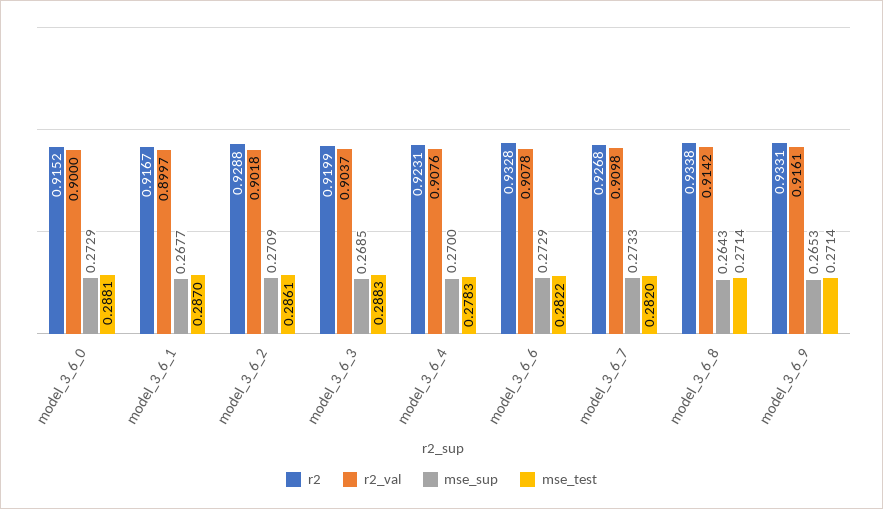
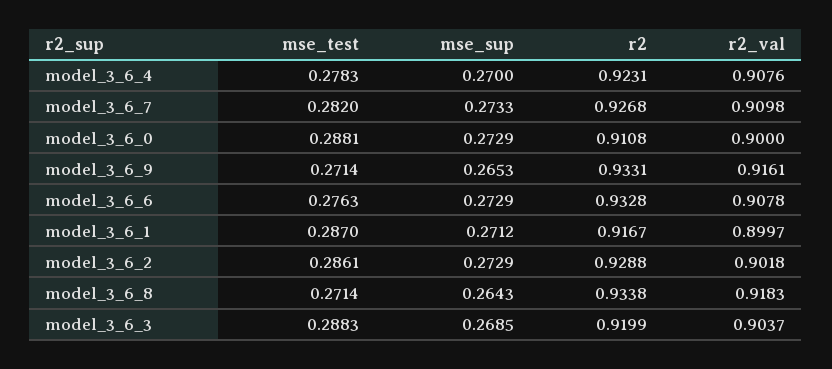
  {
    "r2": {
-     "model_3_6_0": 0.9152,
+     "model_3_6_0": 0.9108,
      "model_3_6_1": 0.9167,
      "model_3_6_2": 0.9288,
      "model_3_6_3": 0.9199,
      "model_3_6_4": 0.9231,
      "model_3_6_6": 0.9328,
      "model_3_6_7": 0.9268,
      "model_3_6_8": 0.9338,
      "model_3_6_9": 0.9331
    },
    "r2_val": {
      "model_3_6_0": 0.9,
      "model_3_6_1": 0.8997,
      "model_3_6_2": 0.9018,
      "model_3_6_3": 0.9037,
      "model_3_6_4": 0.9076,
      "model_3_6_6": 0.9078,
      "model_3_6_7": 0.9098,
-     "model_3_6_8": 0.9142,
+     "model_3_6_8": 0.9183,
      "model_3_6_9": 0.9161
    },
    "mse_sup": {
      "model_3_6_0": 0.2729,
-     "model_3_6_1": 0.2677,
+     "model_3_6_1": 0.2712,
-     "model_3_6_2": 0.2709,
+     "model_3_6_2": 0.2729,
      "model_3_6_3": 0.2685,
      "model_3_6_4": 0.27,
      "model_3_6_6": 0.2729,
      "model_3_6_7": 0.2733,
      "model_3_6_8": 0.2643,
      "model_3_6_9": 0.2653
    },
    "mse_test": {
      "model_3_6_0": 0.2881,
      "model_3_6_1": 0.287,
      "model_3_6_2": 0.2861,
      "model_3_6_3": 0.2883,
      "model_3_6_4": 0.2783,
-     "model_3_6_6": 0.2822,
+     "model_3_6_6": 0.2763,
      "model_3_6_7": 0.282,
      "model_3_6_8": 0.2714,
      "model_3_6_9": 0.2714
    }
  }

